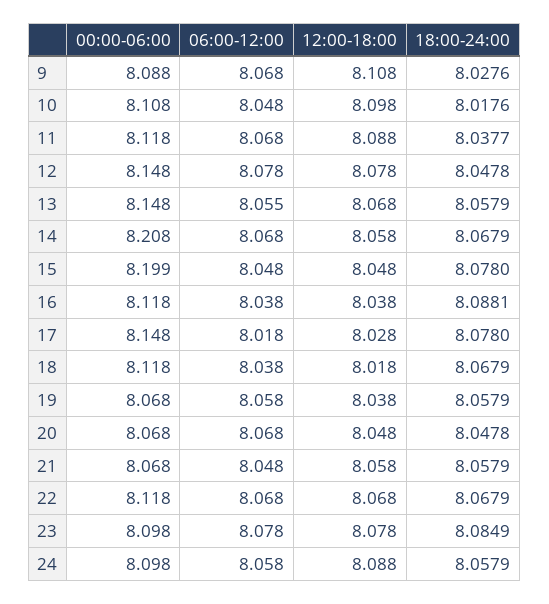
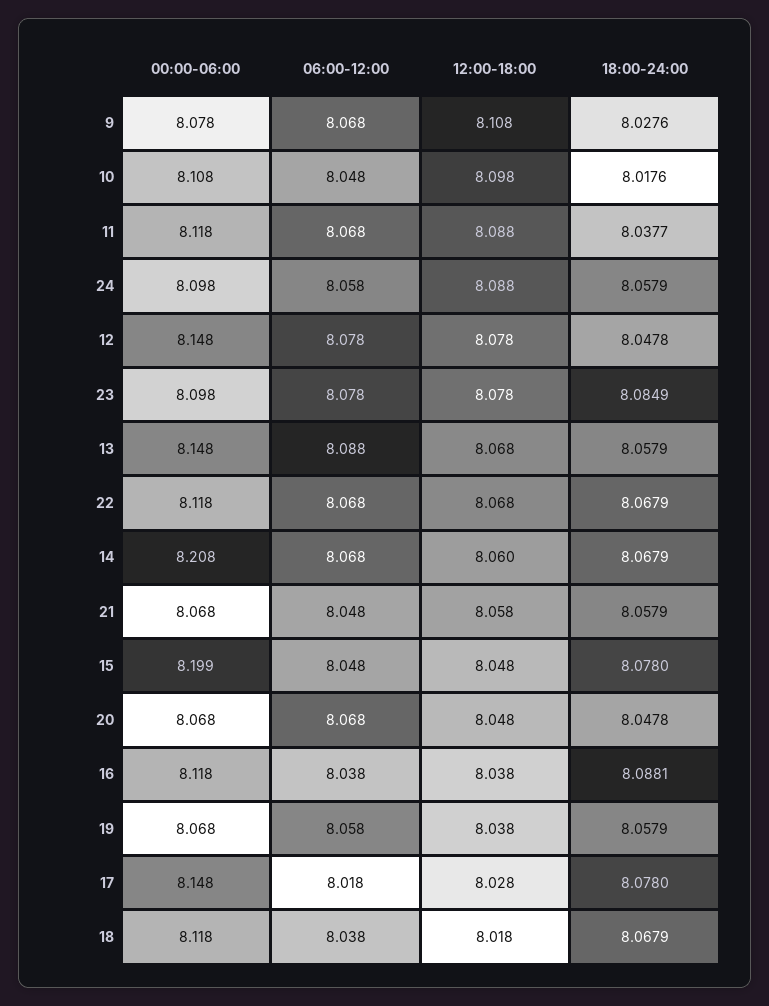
  {
    "00:00-06:00": {
-     "9": 8.088,
+     "9": 8.078,
      "10": 8.108,
      "11": 8.118,
      "12": 8.148,
      "13": 8.148,
      "14": 8.208,
      "15": 8.199,
      "16": 8.118,
      "17": 8.148,
      "18": 8.118,
      "19": 8.068,
      "20": 8.068,
      "21": 8.068,
      "22": 8.118,
      "23": 8.098,
      "24": 8.098
    },
    "06:00-12:00": {
      "9": 8.068,
      "10": 8.048,
      "11": 8.068,
      "12": 8.078,
-     "13": 8.055,
+     "13": 8.088,
      "14": 8.068,
      "15": 8.048,
      "16": 8.038,
      "17": 8.018,
      "18": 8.038,
      "19": 8.058,
      "20": 8.068,
      "21": 8.048,
      "22": 8.068,
      "23": 8.078,
      "24": 8.058
    },
    "12:00-18:00": {
      "9": 8.108,
      "10": 8.098,
      "11": 8.088,
      "12": 8.078,
      "13": 8.068,
-     "14": 8.058,
+     "14": 8.06,
      "15": 8.048,
      "16": 8.038,
      "17": 8.028,
      "18": 8.018,
      "19": 8.038,
      "20": 8.048,
      "21": 8.058,
      "22": 8.068,
      "23": 8.078,
      "24": 8.088
    },
    "18:00-24:00": {
      "9": 8.0276,
      "10": 8.0176,
      "11": 8.0377,
      "12": 8.0478,
      "13": 8.0579,
      "14": 8.0679,
      "15": 8.078,
      "16": 8.0881,
      "17": 8.078,
      "18": 8.0679,
      "19": 8.0579,
      "20": 8.0478,
      "21": 8.0579,
      "22": 8.0679,
      "23": 8.0849,
      "24": 8.0579
    }
  }

